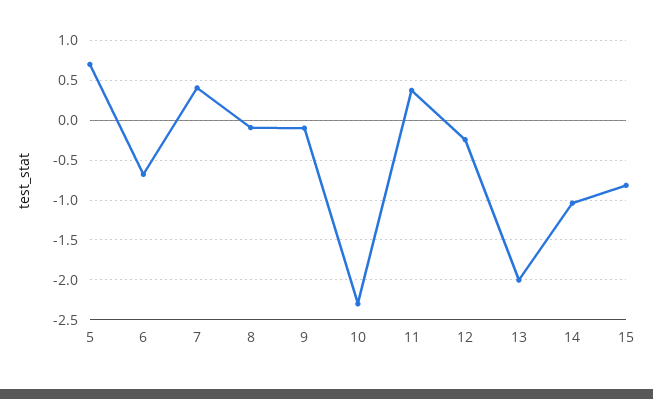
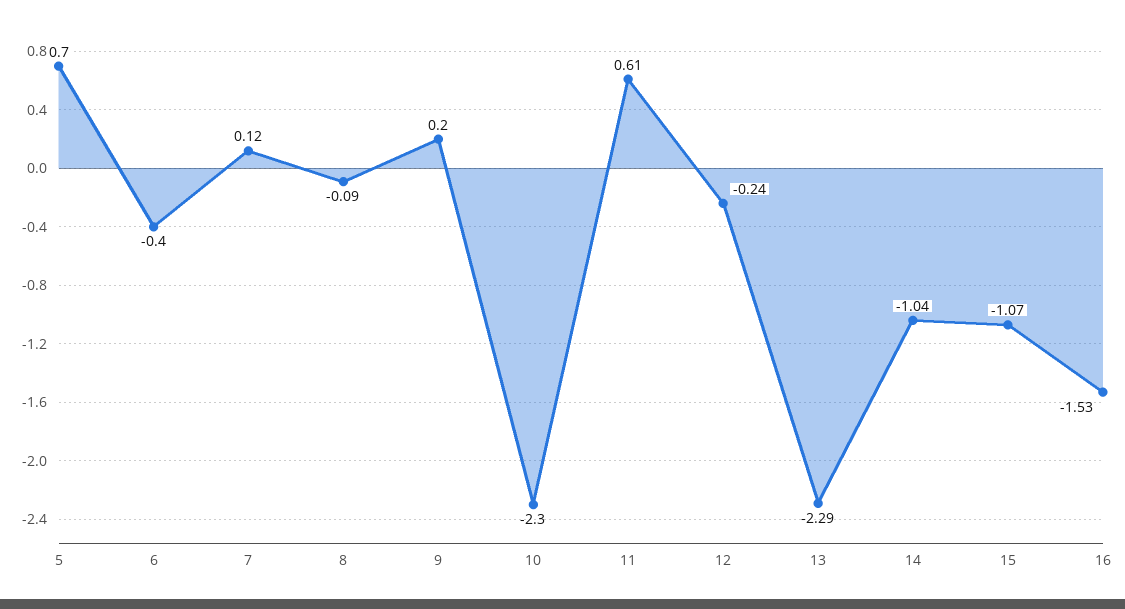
  {
    "5": 0.7,
-   "6": -0.7,
+   "6": -0.4,
-   "7": 0.4,
+   "7": 0.12,
    "8": -0.09,
-   "9": -0.1,
+   "9": 0.2,
    "10": -2.3,
-   "11": 0.4,
+   "11": 0.61,
    "12": -0.24,
-   "13": -2,
+   "13": -2.29,
    "14": -1.04,
-   "15": -0.8
+   "15": -1.07,
+   "16": -1.53
  }

